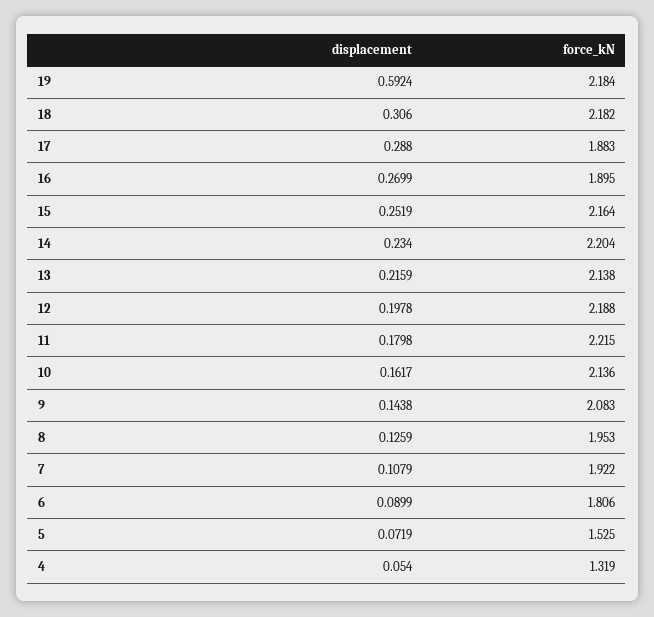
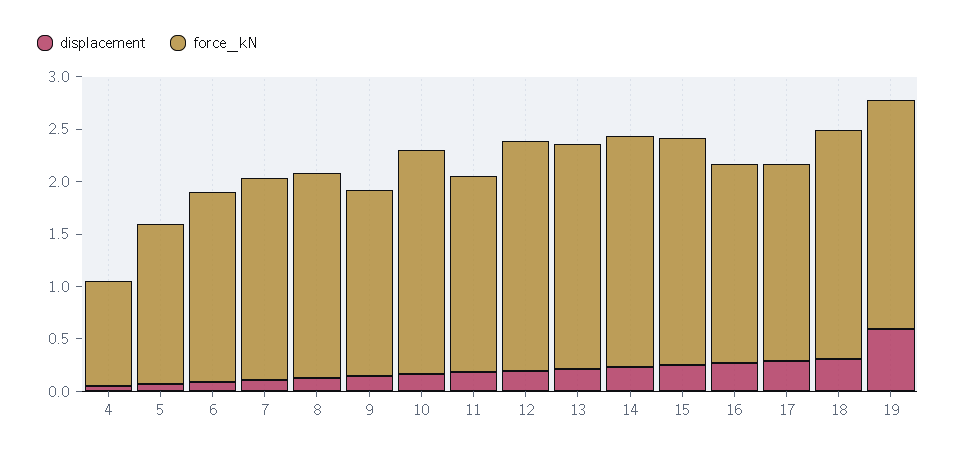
  {
    "displacement": {
      "19": 0.5924,
      "18": 0.306,
      "17": 0.288,
      "16": 0.2699,
      "15": 0.2519,
      "14": 0.234,
      "13": 0.2159,
      "12": 0.1978,
      "11": 0.1798,
      "10": 0.1617,
      "9": 0.1438,
      "8": 0.1259,
      "7": 0.1079,
      "6": 0.0899,
      "5": 0.0719,
      "4": 0.054
    },
    "force_kN": {
      "19": 2.184,
      "18": 2.182,
      "17": 1.883,
      "16": 1.895,
      "15": 2.164,
      "14": 2.204,
      "13": 2.138,
      "12": 2.188,
-     "11": 2.215,
+     "11": 1.9,
      "10": 2.136,
-     "9": 2.083,
+     "9": 1.8,
      "8": 1.953,
      "7": 1.922,
      "6": 1.806,
      "5": 1.525,
-     "4": 1.319
+     "4": 1
    }
  }

